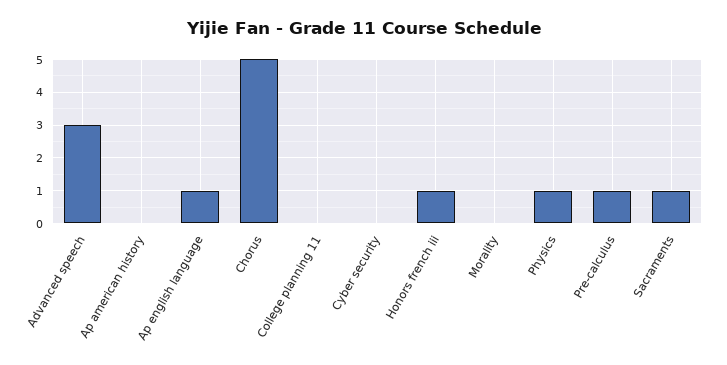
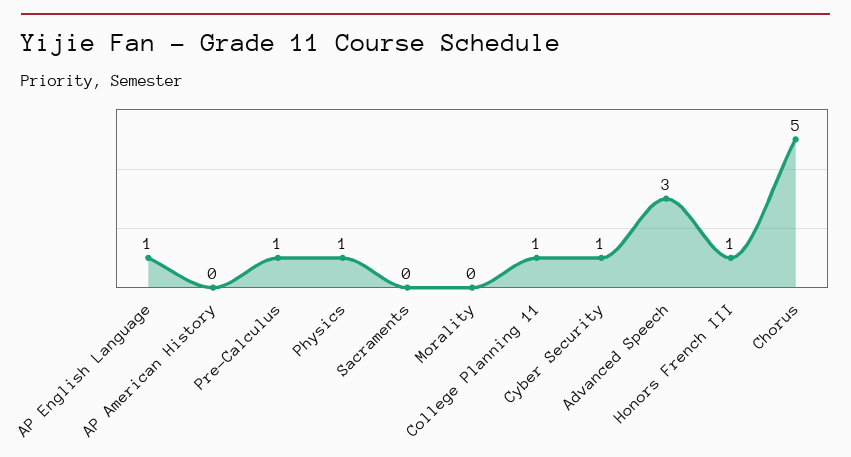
  {
    "Advanced speech": 3,
    "Ap american history": 0,
    "Ap english language": 1,
    "Chorus": 5,
-   "College planning 11": 0,
+   "College planning 11": 1,
-   "Cyber security": 0,
+   "Cyber security": 1,
    "Honors french iii": 1,
    "Morality": 0,
    "Physics": 1,
    "Pre-calculus": 1,
-   "Sacraments": 1
+   "Sacraments": 0
  }

